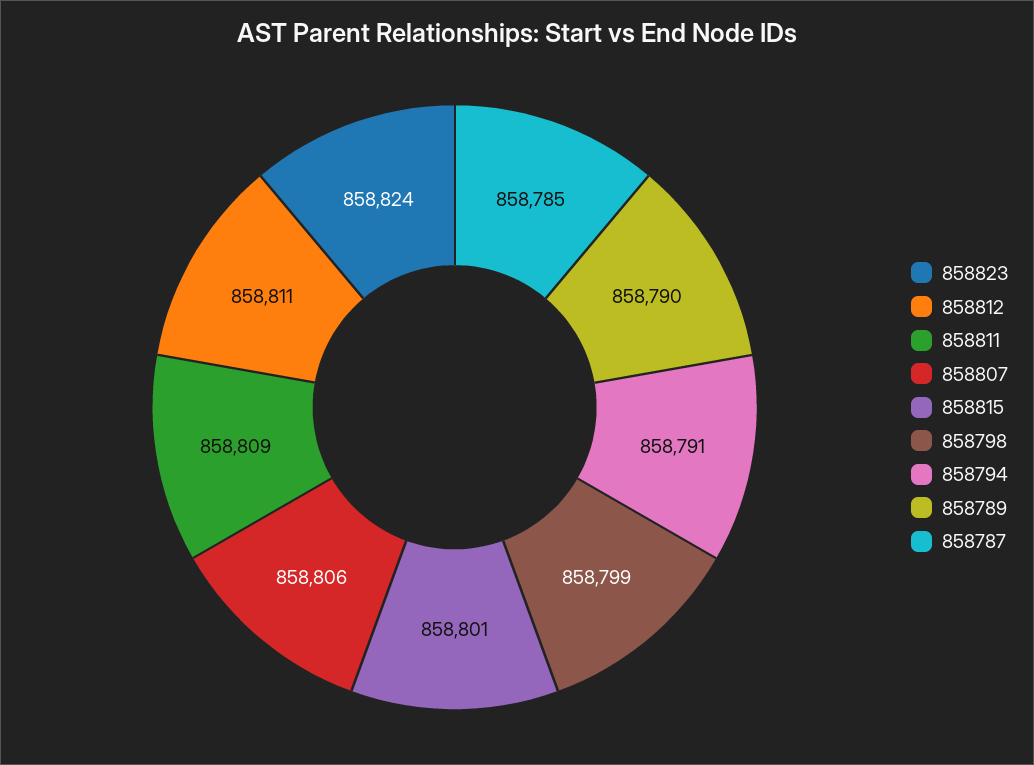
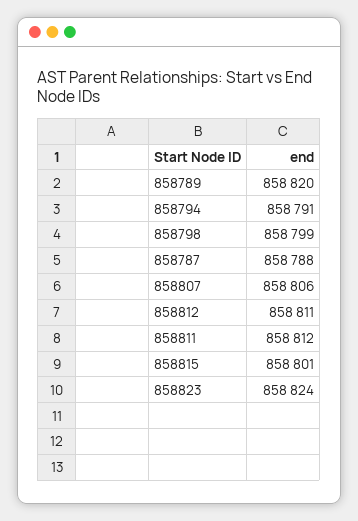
  {
    "858823": 858824,
    "858812": 858811,
-   "858811": 858809,
+   "858811": 858812,
    "858807": 858806,
    "858815": 858801,
    "858798": 858799,
    "858794": 858791,
-   "858789": 858790,
+   "858789": 858820,
-   "858787": 858785
+   "858787": 858788
  }

